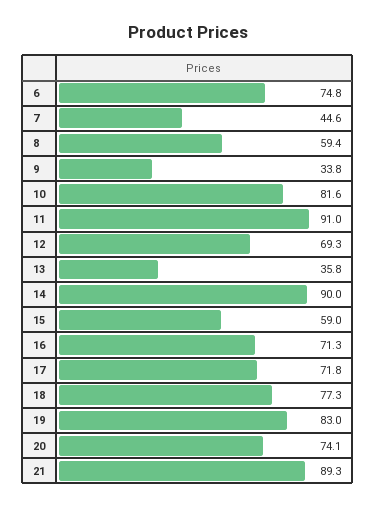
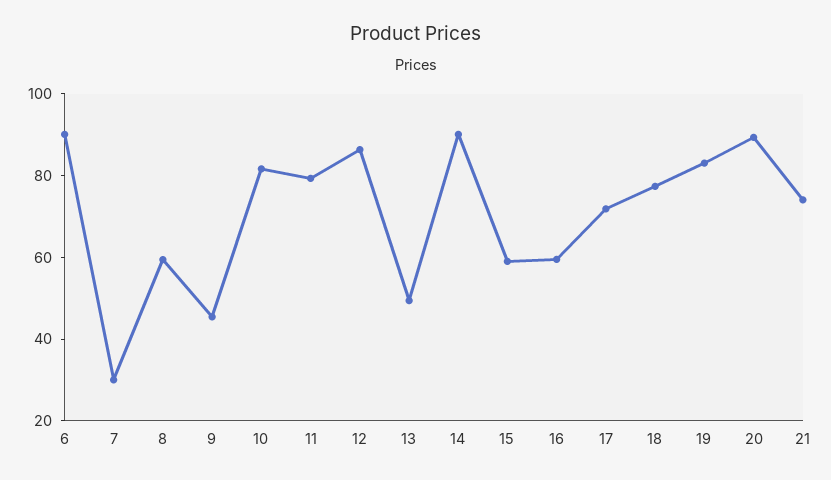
  {
-   "6": 74.8,
+   "6": 90,
-   "7": 44.6,
+   "7": 30,
    "8": 59.4,
-   "9": 33.8,
+   "9": 45,
    "10": 81.6,
-   "11": 91,
+   "11": 80,
-   "12": 69.3,
+   "12": 85,
-   "13": 35.8,
+   "13": 50,
    "14": 90,
    "15": 59,
-   "16": 71.3,
+   "16": 60,
    "17": 71.8,
    "18": 77.3,
    "19": 83,
-   "20": 74.1,
+   "20": 90,
-   "21": 89.3
+   "21": 75
  }

